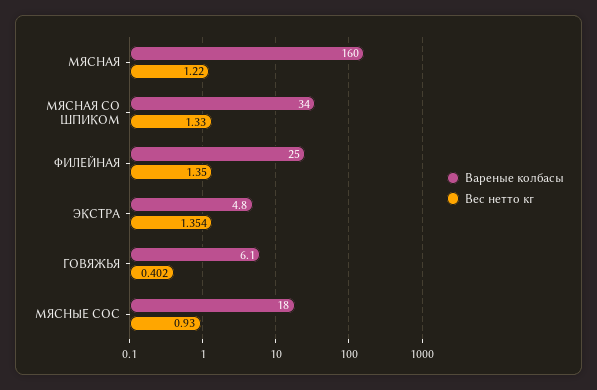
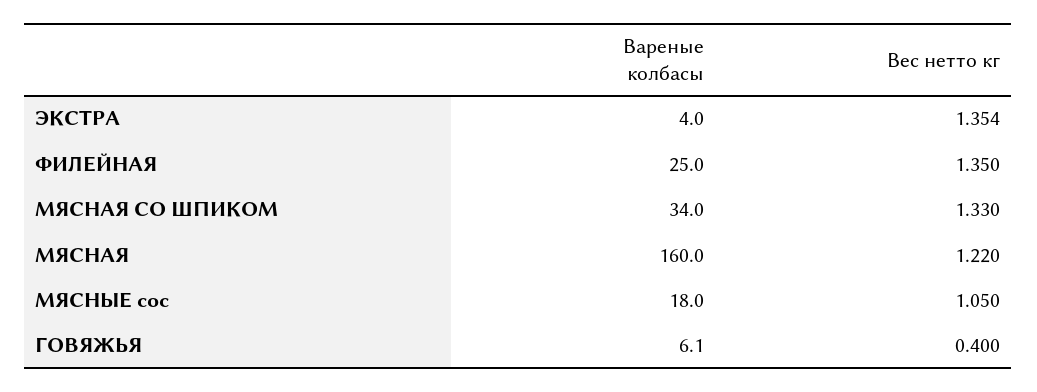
  {
    "Вареные колбасы": {
      "МЯСНАЯ": 160,
      "МЯСНАЯ СО ШПИКОМ": 34,
      "ФИЛЕЙНАЯ": 25,
-     "ЭКСТРА": 4.8,
+     "ЭКСТРА": 4,
      "ГОВЯЖЬЯ": 6.1,
      "МЯСНЫЕ СОС": 18
    },
    "Вес нетто кг": {
      "МЯСНАЯ": 1.22,
      "МЯСНАЯ СО ШПИКОМ": 1.33,
      "ФИЛЕЙНАЯ": 1.35,
      "ЭКСТРА": 1.354,
-     "ГОВЯЖЬЯ": 0.402,
+     "ГОВЯЖЬЯ": 0.4,
-     "МЯСНЫЕ СОС": 0.93
+     "МЯСНЫЕ СОС": 1.05
    }
  }

